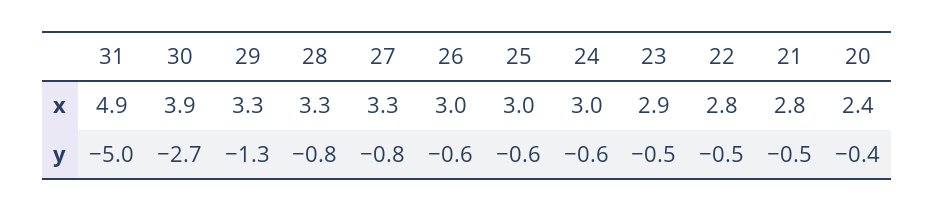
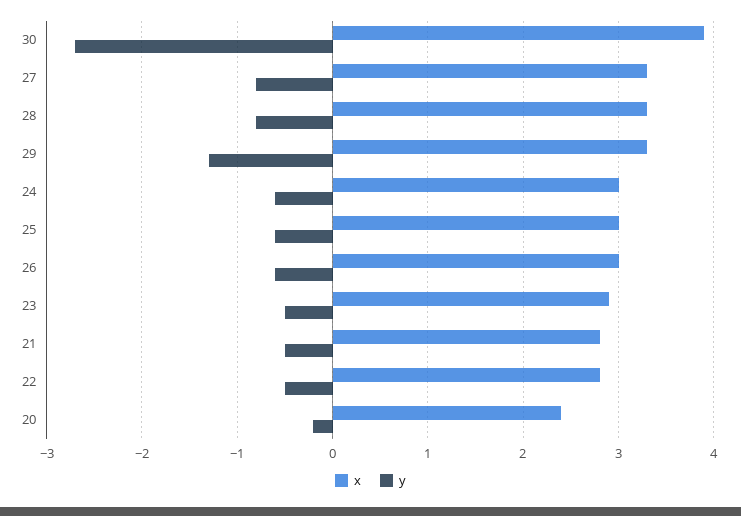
  {
    "x": {
-     "31": 4.9,
      "30": 3.9,
      "29": 3.3,
      "28": 3.3,
      "27": 3.3,
      "26": 3,
      "25": 3,
      "24": 3,
      "23": 2.9,
      "22": 2.8,
      "21": 2.8,
      "20": 2.4
    },
    "y": {
-     "31": -5,
      "30": -2.7,
      "29": -1.3,
      "28": -0.8,
      "27": -0.8,
      "26": -0.6,
      "25": -0.6,
      "24": -0.6,
      "23": -0.5,
      "22": -0.5,
      "21": -0.5,
-     "20": -0.4
+     "20": -0.2
    }
  }

